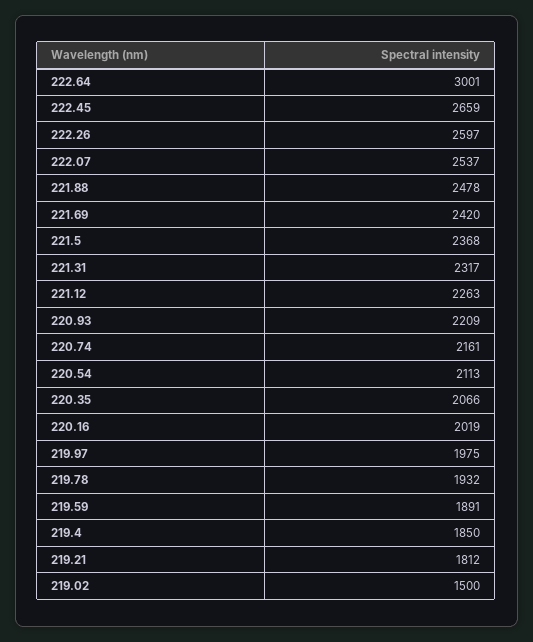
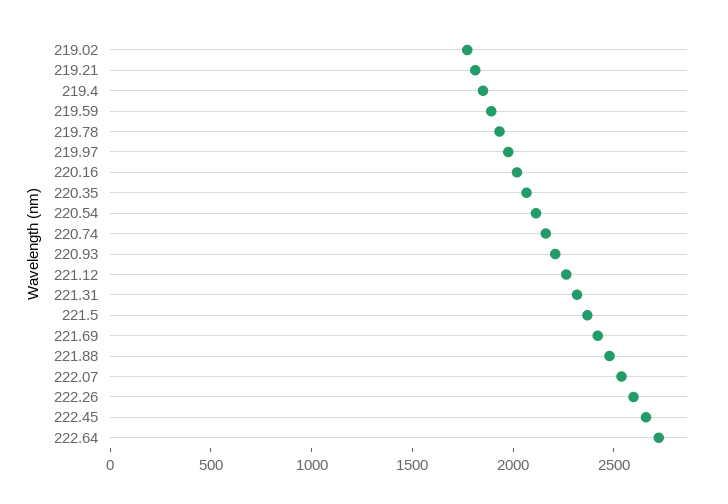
  {
-   "222.64": 3001,
+   "222.64": 2700,
    "222.45": 2659,
    "222.26": 2597,
    "222.07": 2537,
    "221.88": 2478,
    "221.69": 2420,
    "221.5": 2368,
    "221.31": 2317,
    "221.12": 2263,
    "220.93": 2209,
    "220.74": 2161,
    "220.54": 2113,
    "220.35": 2066,
    "220.16": 2019,
    "219.97": 1975,
    "219.78": 1932,
    "219.59": 1891,
    "219.4": 1850,
    "219.21": 1812,
-   "219.02": 1500
+   "219.02": 1800
  }

